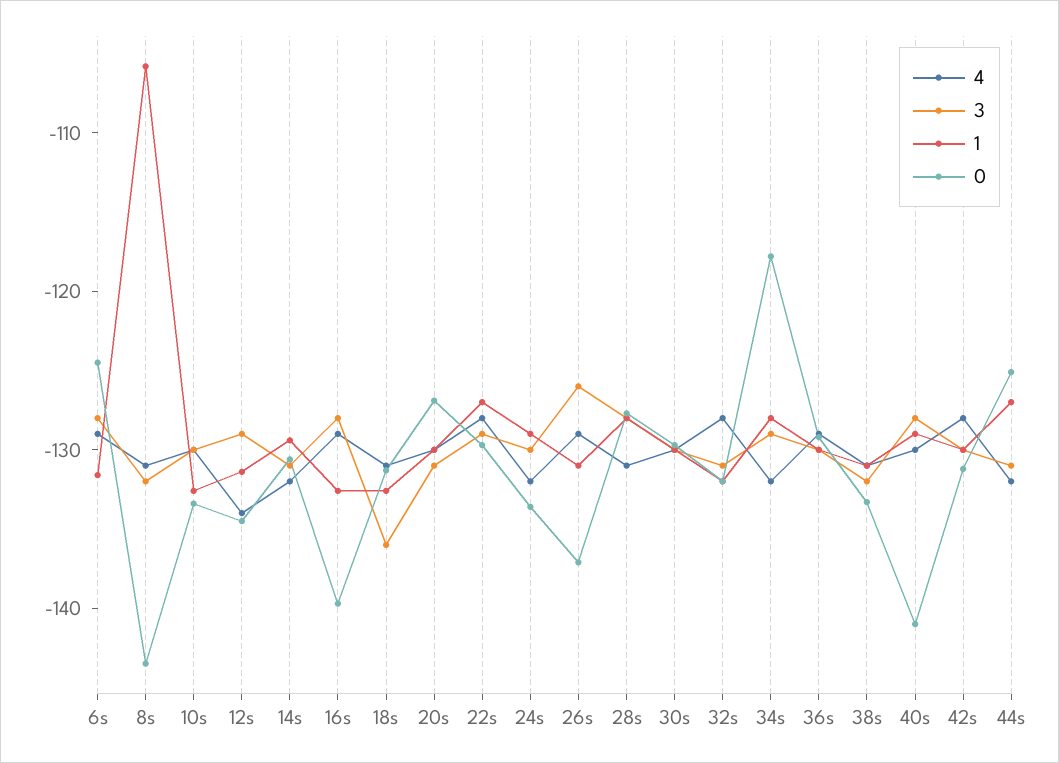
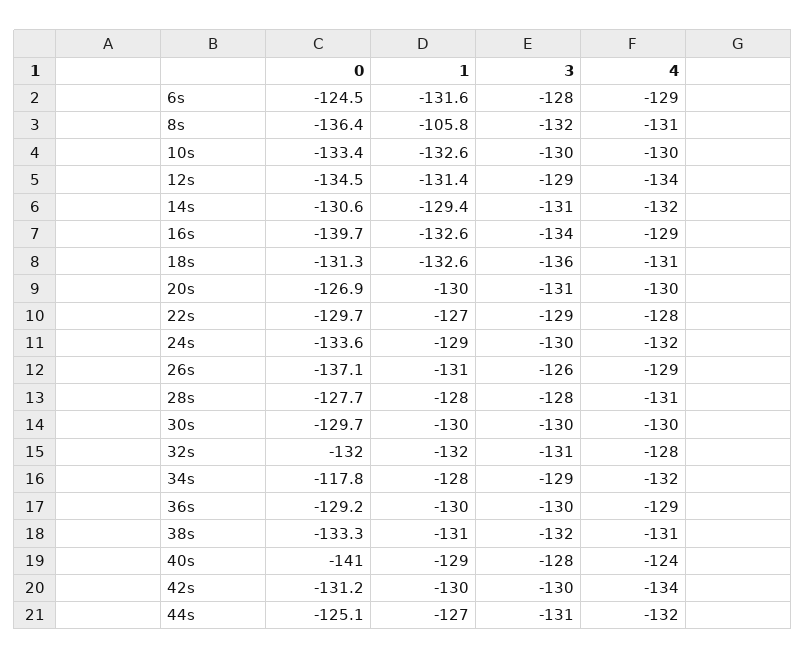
  {
    "4": {
      "6s": -129,
      "8s": -131,
      "10s": -130,
      "12s": -134,
      "14s": -132,
      "16s": -129,
      "18s": -131,
      "20s": -130,
      "22s": -128,
      "24s": -132,
      "26s": -129,
      "28s": -131,
      "30s": -130,
      "32s": -128,
      "34s": -132,
      "36s": -129,
      "38s": -131,
-     "40s": -130,
+     "40s": -124,
-     "42s": -128,
+     "42s": -134,
      "44s": -132
    },
    "3": {
      "6s": -128,
      "8s": -132,
      "10s": -130,
      "12s": -129,
      "14s": -131,
-     "16s": -128,
+     "16s": -134,
      "18s": -136,
      "20s": -131,
      "22s": -129,
      "24s": -130,
      "26s": -126,
      "28s": -128,
      "30s": -130,
      "32s": -131,
      "34s": -129,
      "36s": -130,
      "38s": -132,
      "40s": -128,
      "42s": -130,
      "44s": -131
    },
    "1": {
      "6s": -131.6,
      "8s": -105.8,
      "10s": -132.6,
      "12s": -131.4,
      "14s": -129.4,
      "16s": -132.6,
      "18s": -132.6,
      "20s": -130,
      "22s": -127,
      "24s": -129,
      "26s": -131,
      "28s": -128,
      "30s": -130,
      "32s": -132,
      "34s": -128,
      "36s": -130,
      "38s": -131,
      "40s": -129,
      "42s": -130,
      "44s": -127
    },
    "0": {
      "6s": -124.5,
-     "8s": -144,
+     "8s": -136.4,
      "10s": -133.4,
      "12s": -134.5,
      "14s": -130.6,
      "16s": -139.7,
      "18s": -131.3,
      "20s": -126.9,
      "22s": -129.7,
      "24s": -133.6,
      "26s": -137.1,
      "28s": -127.7,
      "30s": -129.7,
      "32s": -132,
      "34s": -117.8,
      "36s": -129.2,
      "38s": -133.3,
      "40s": -141,
      "42s": -131.2,
      "44s": -125.1
    }
  }

